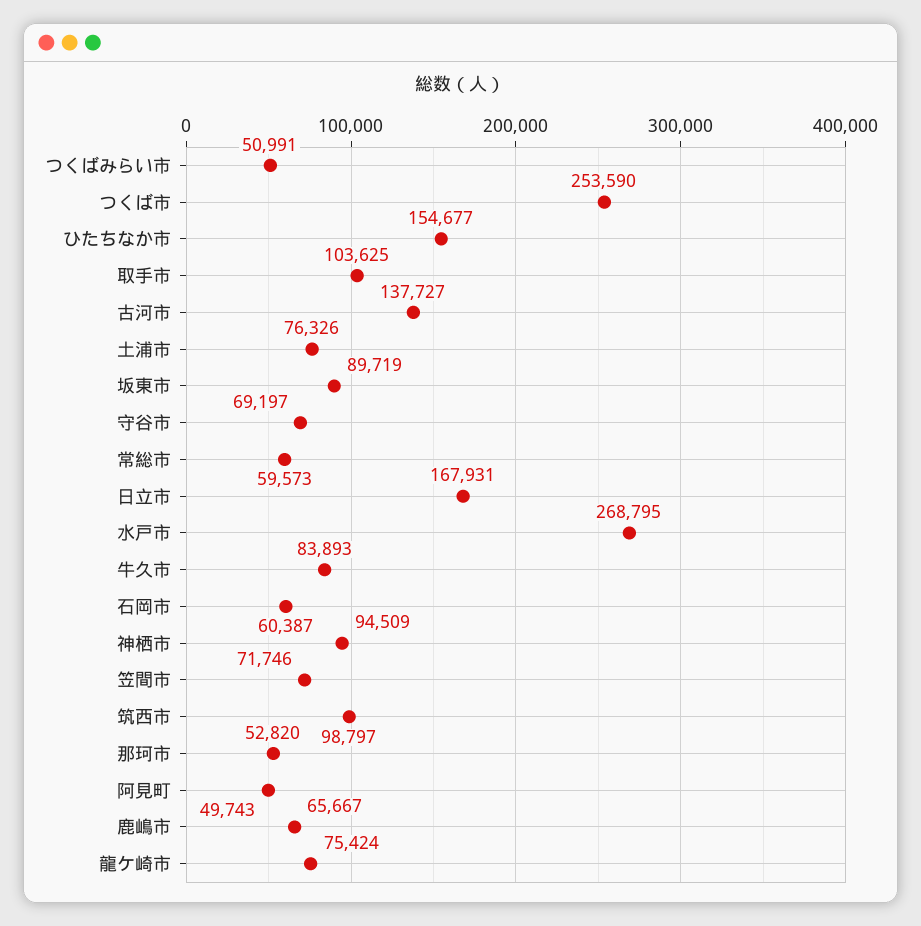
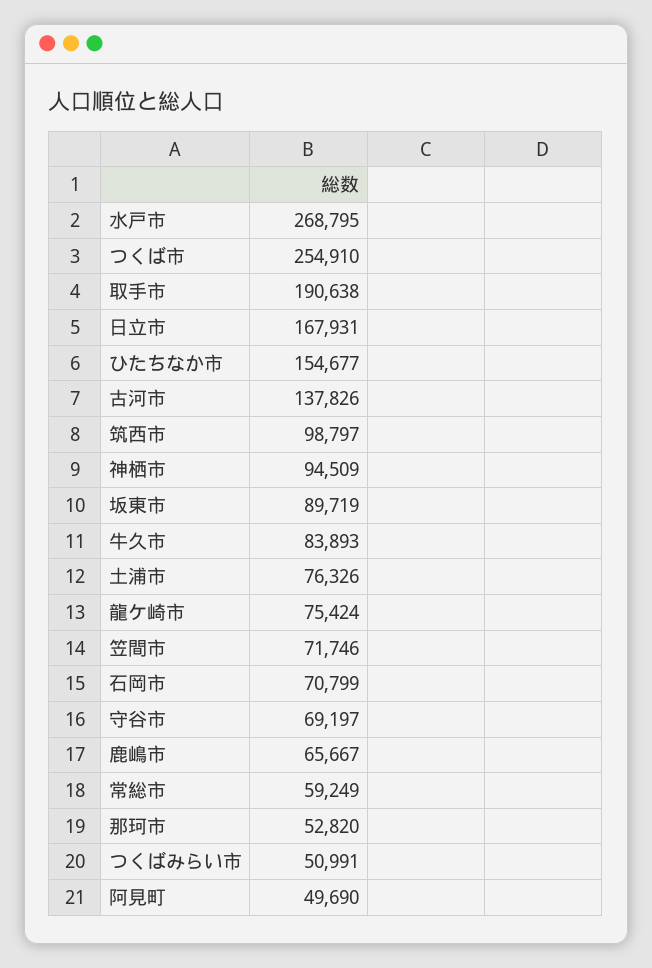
  {
    "つくばみらい市": 50991,
-   "つくば市": 253590,
+   "つくば市": 254910,
    "ひたちなか市": 154677,
-   "取手市": 103625,
+   "取手市": 190638,
-   "古河市": 137727,
+   "古河市": 137826,
    "土浦市": 76326,
    "坂東市": 89719,
    "守谷市": 69197,
-   "常総市": 59573,
+   "常総市": 59249,
    "日立市": 167931,
    "水戸市": 268795,
    "牛久市": 83893,
-   "石岡市": 60387,
+   "石岡市": 70799,
    "神栖市": 94509,
    "笠間市": 71746,
    "筑西市": 98797,
    "那珂市": 52820,
-   "阿見町": 49743,
+   "阿見町": 49690,
    "鹿嶋市": 65667,
    "龍ケ崎市": 75424
  }

